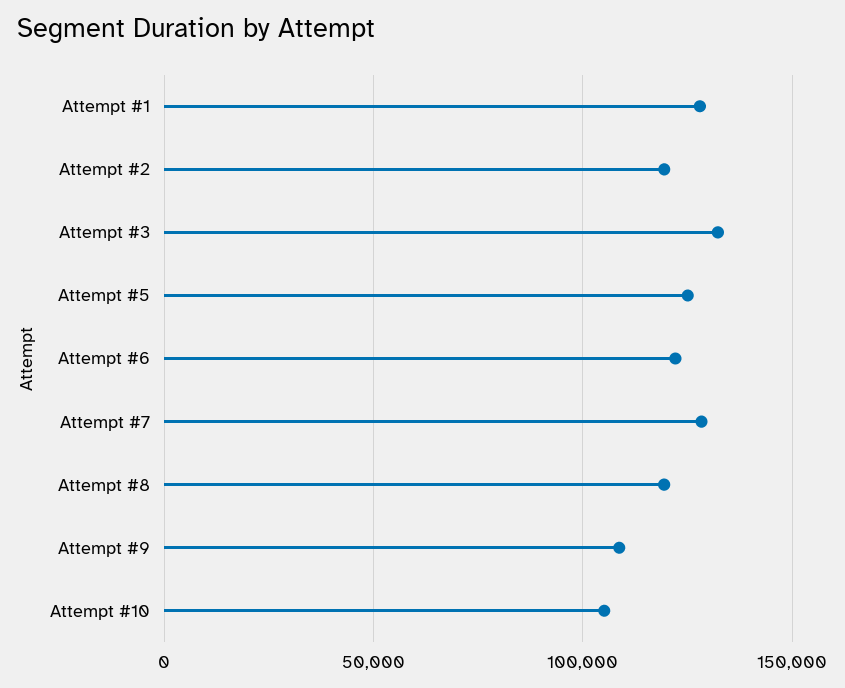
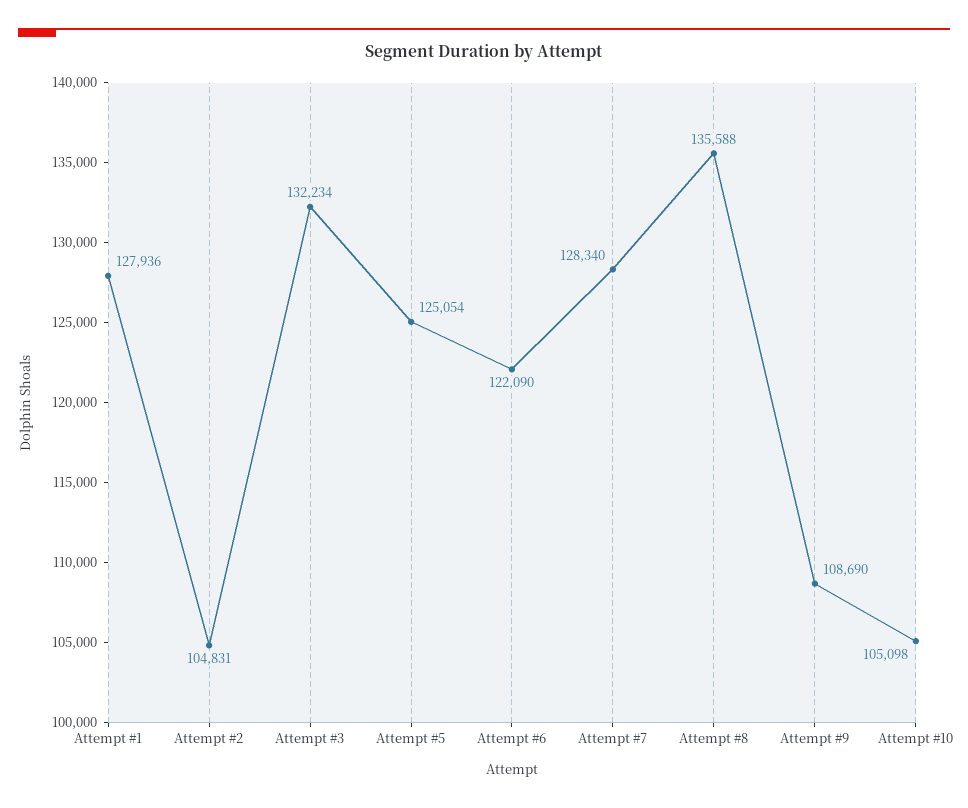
  {
    "Attempt #1": 127936,
-   "Attempt #2": 120000,
+   "Attempt #2": 104831,
    "Attempt #3": 132234,
    "Attempt #5": 125054,
    "Attempt #6": 122090,
    "Attempt #7": 128340,
-   "Attempt #8": 120000,
+   "Attempt #8": 135588,
    "Attempt #9": 108690,
    "Attempt #10": 105098
  }

